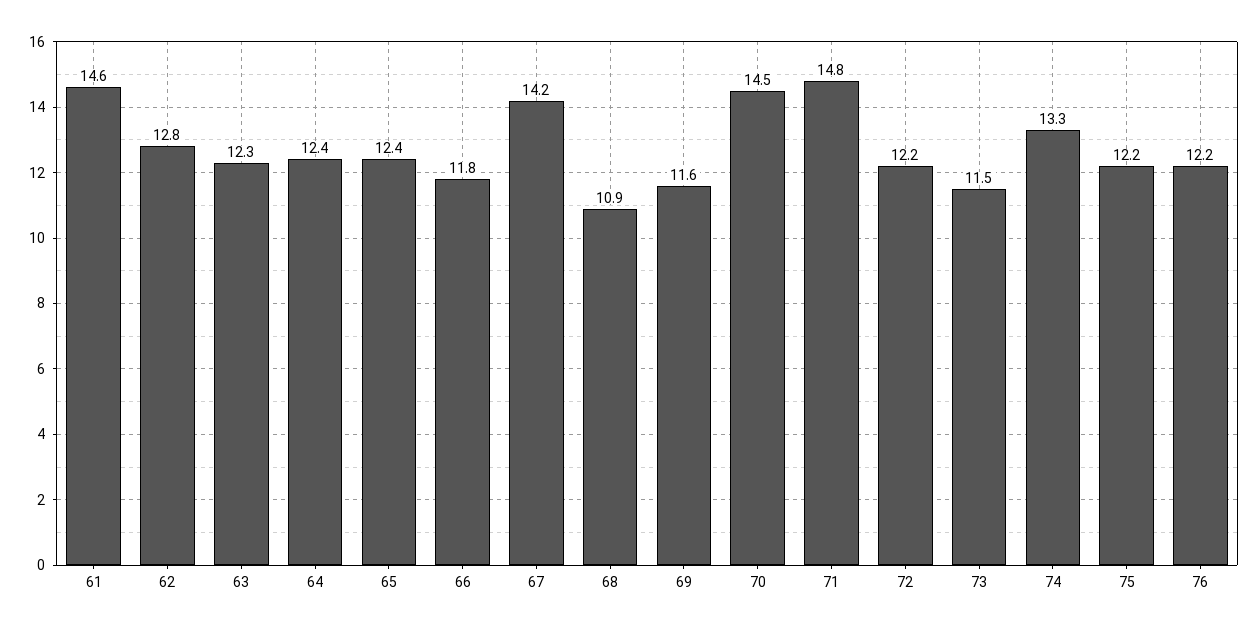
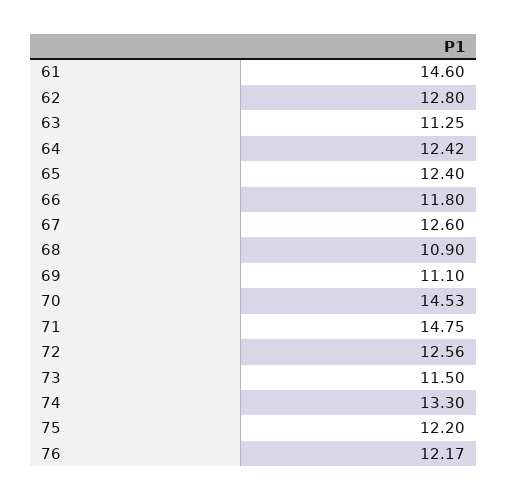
  {
    "61": 14.6,
    "62": 12.8,
-   "63": 12.3,
+   "63": 11.25,
    "64": 12.42,
    "65": 12.4,
    "66": 11.8,
-   "67": 14.2,
+   "67": 12.6,
    "68": 10.9,
-   "69": 11.6,
+   "69": 11.1,
    "70": 14.53,
    "71": 14.75,
-   "72": 12.2,
+   "72": 12.56,
    "73": 11.5,
    "74": 13.3,
    "75": 12.2,
    "76": 12.17
  }

